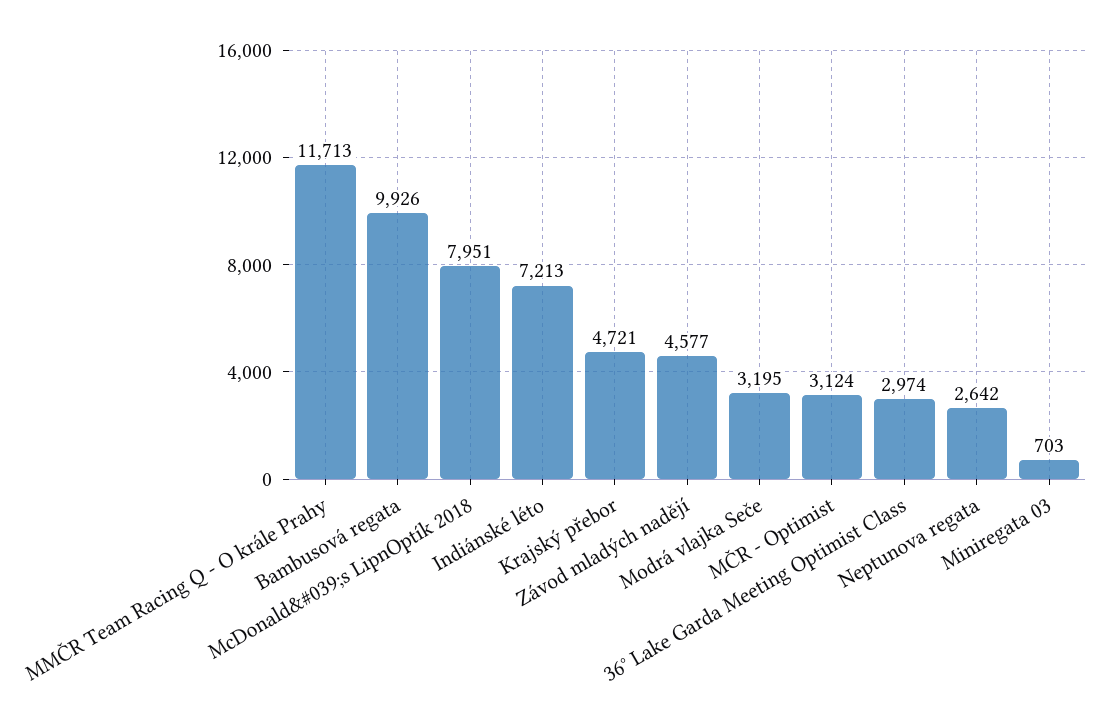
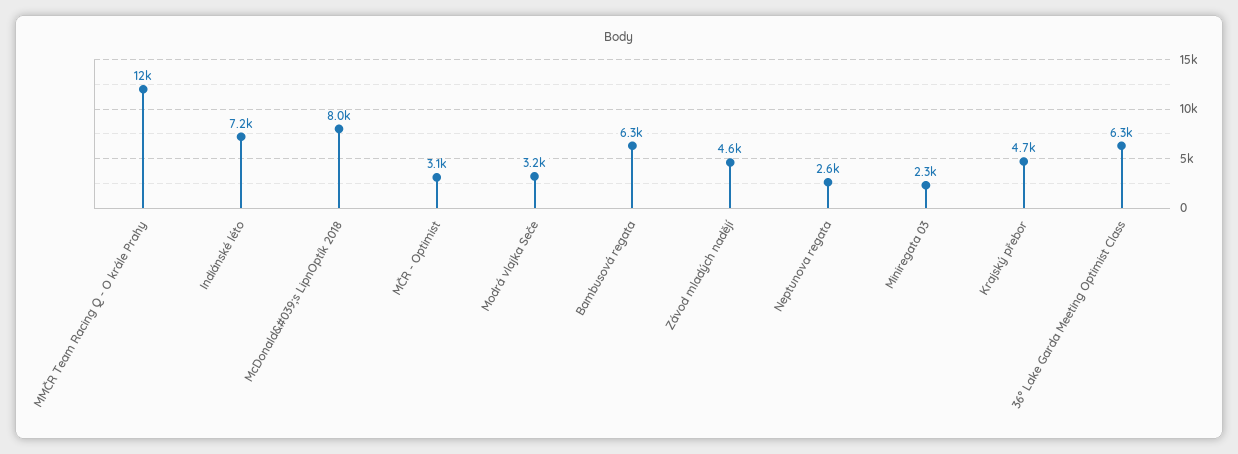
  {
    "MMČR Team Racing Q - O krále Prahy": 11713,
-   "Bambusová regata": 9926,
+   "Bambusová regata": 6300,
    "McDonald&#039;s LipnOptík 2018": 7951,
    "Indiánské léto": 7213,
    "Krajský přebor": 4721,
    "Závod mladých nadějí": 4577,
    "Modrá vlajka Seče": 3195,
    "MČR - Optimist": 3124,
-   "36° Lake Garda Meeting Optimist Class": 2974,
+   "36° Lake Garda Meeting Optimist Class": 6300,
    "Neptunova regata": 2642,
-   "Miniregata 03": 703
+   "Miniregata 03": 2300
  }

